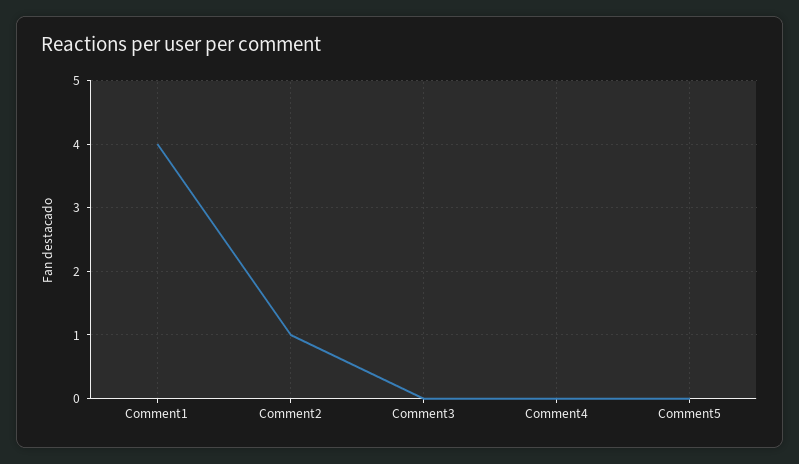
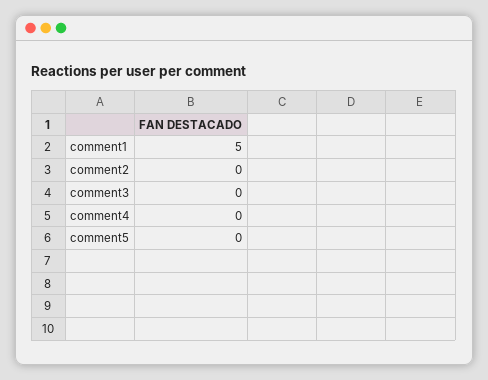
  {
-   "Comment1": 4,
+   "Comment1": 5,
-   "Comment2": 1,
+   "Comment2": 0,
    "Comment3": 0,
    "Comment4": 0,
    "Comment5": 0
  }

